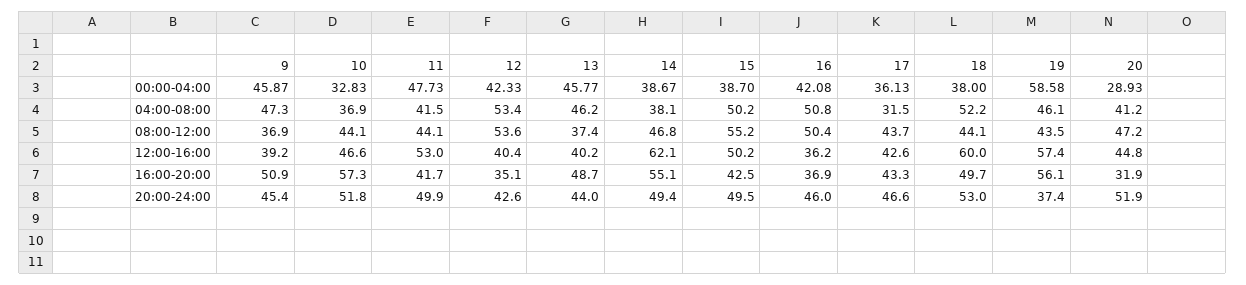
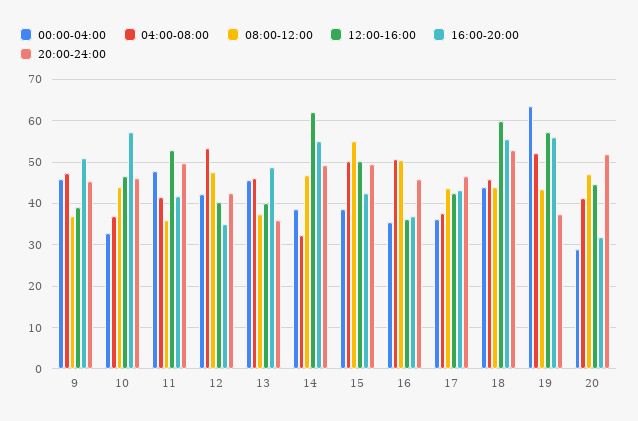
  {
    "00:00-04:00": {
      "9": 45.87,
      "10": 32.83,
      "11": 47.73,
      "12": 42.33,
      "13": 45.77,
      "14": 38.67,
      "15": 38.7,
-     "16": 42.08,
+     "16": 36,
      "17": 36.13,
-     "18": 38,
+     "18": 44,
-     "19": 58.58,
+     "19": 64,
      "20": 28.93
    },
    "04:00-08:00": {
      "9": 47.3,
      "10": 36.9,
      "11": 41.5,
      "12": 53.4,
      "13": 46.2,
-     "14": 38.1,
+     "14": 32,
      "15": 50.2,
      "16": 50.8,
-     "17": 31.5,
+     "17": 38,
-     "18": 52.2,
+     "18": 46,
-     "19": 46.1,
+     "19": 52,
      "20": 41.2
    },
    "08:00-12:00": {
      "9": 36.9,
      "10": 44.1,
-     "11": 44.1,
+     "11": 36,
-     "12": 53.6,
+     "12": 48,
      "13": 37.4,
      "14": 46.8,
      "15": 55.2,
      "16": 50.4,
      "17": 43.7,
      "18": 44.1,
      "19": 43.5,
      "20": 47.2
    },
    "12:00-16:00": {
      "9": 39.2,
      "10": 46.6,
      "11": 53,
      "12": 40.4,
      "13": 40.2,
      "14": 62.1,
      "15": 50.2,
      "16": 36.2,
      "17": 42.6,
      "18": 60,
      "19": 57.4,
      "20": 44.8
    },
    "16:00-20:00": {
      "9": 50.9,
      "10": 57.3,
      "11": 41.7,
      "12": 35.1,
      "13": 48.7,
      "14": 55.1,
      "15": 42.5,
      "16": 36.9,
      "17": 43.3,
-     "18": 49.7,
+     "18": 56,
      "19": 56.1,
      "20": 31.9
    },
    "20:00-24:00": {
      "9": 45.4,
-     "10": 51.8,
+     "10": 46,
      "11": 49.9,
      "12": 42.6,
-     "13": 44,
+     "13": 36,
      "14": 49.4,
      "15": 49.5,
      "16": 46,
      "17": 46.6,
      "18": 53,
      "19": 37.4,
      "20": 51.9
    }
  }

